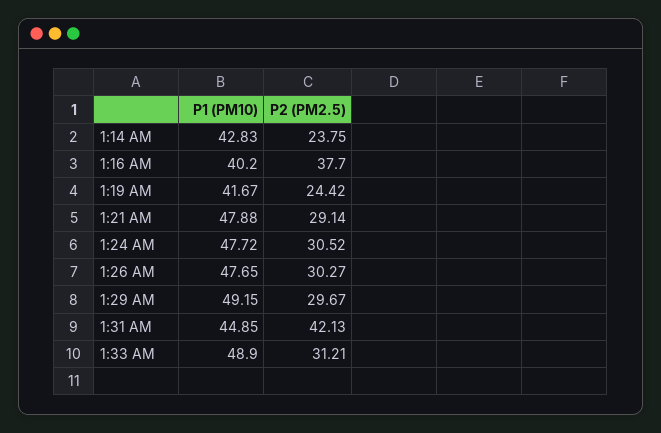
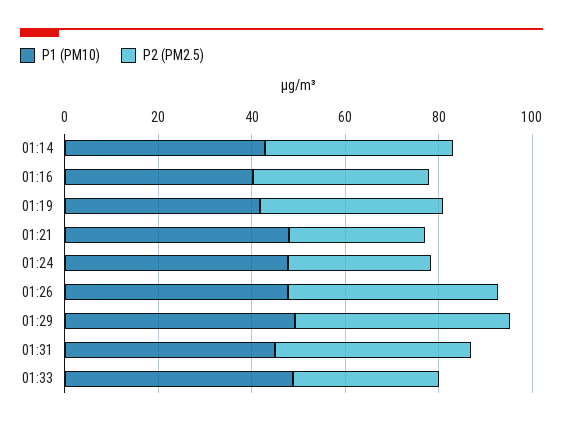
  {
    "P1 (PM10)": {
      "1:14 AM": 42.83,
      "1:16 AM": 40.2,
      "1:19 AM": 41.67,
      "1:21 AM": 47.88,
      "1:24 AM": 47.72,
      "1:26 AM": 47.65,
      "1:29 AM": 49.15,
      "1:31 AM": 44.85,
      "1:33 AM": 48.9
    },
    "P2 (PM2.5)": {
-     "1:14 AM": 23.75,
+     "1:14 AM": 40,
      "1:16 AM": 37.7,
-     "1:19 AM": 24.42,
+     "1:19 AM": 40,
      "1:21 AM": 29.14,
      "1:24 AM": 30.52,
-     "1:26 AM": 30.27,
+     "1:26 AM": 45,
-     "1:29 AM": 29.67,
+     "1:29 AM": 45,
      "1:31 AM": 42.13,
      "1:33 AM": 31.21
    }
  }

